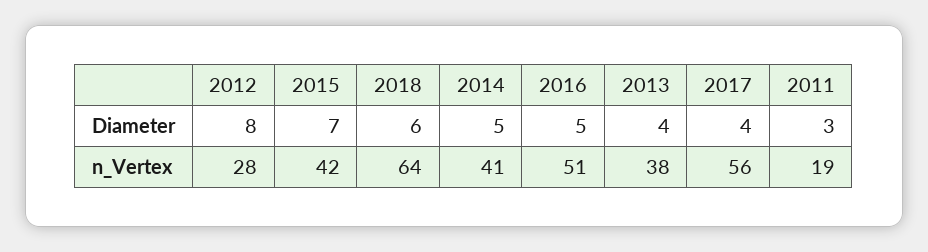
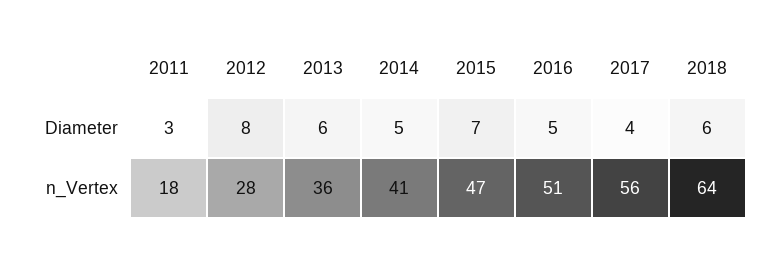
  {
    "2012": {
      "Diameter": 8,
      "n_Vertex": 28
    },
    "2015": {
      "Diameter": 7,
-     "n_Vertex": 42
+     "n_Vertex": 47
    },
    "2018": {
      "Diameter": 6,
      "n_Vertex": 64
    },
    "2014": {
      "Diameter": 5,
      "n_Vertex": 41
    },
    "2016": {
      "Diameter": 5,
      "n_Vertex": 51
    },
    "2013": {
-     "Diameter": 4,
+     "Diameter": 6,
-     "n_Vertex": 38
+     "n_Vertex": 36
    },
    "2017": {
      "Diameter": 4,
      "n_Vertex": 56
    },
    "2011": {
      "Diameter": 3,
-     "n_Vertex": 19
+     "n_Vertex": 18
    }
  }

